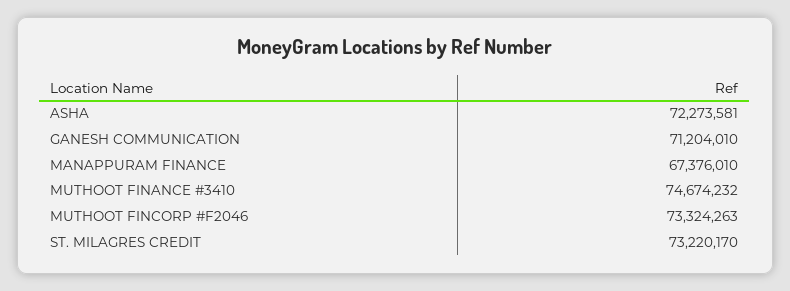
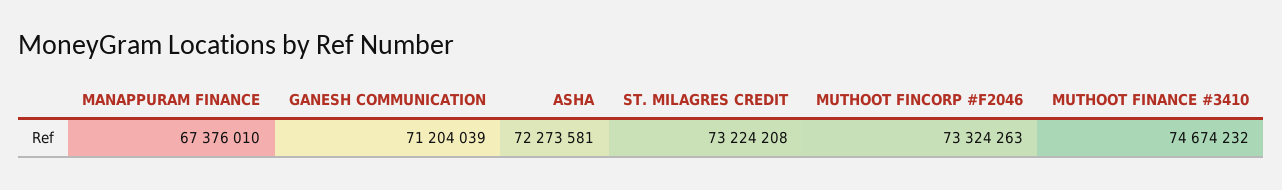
  {
    "ASHA": 72273581,
-   "GANESH COMMUNICATION": 71204010,
+   "GANESH COMMUNICATION": 71204039,
    "MANAPPURAM FINANCE": 67376010,
    "MUTHOOT FINANCE #3410": 74674232,
    "MUTHOOT FINCORP #F2046": 73324263,
-   "ST. MILAGRES CREDIT": 73220170
+   "ST. MILAGRES CREDIT": 73224208
  }

